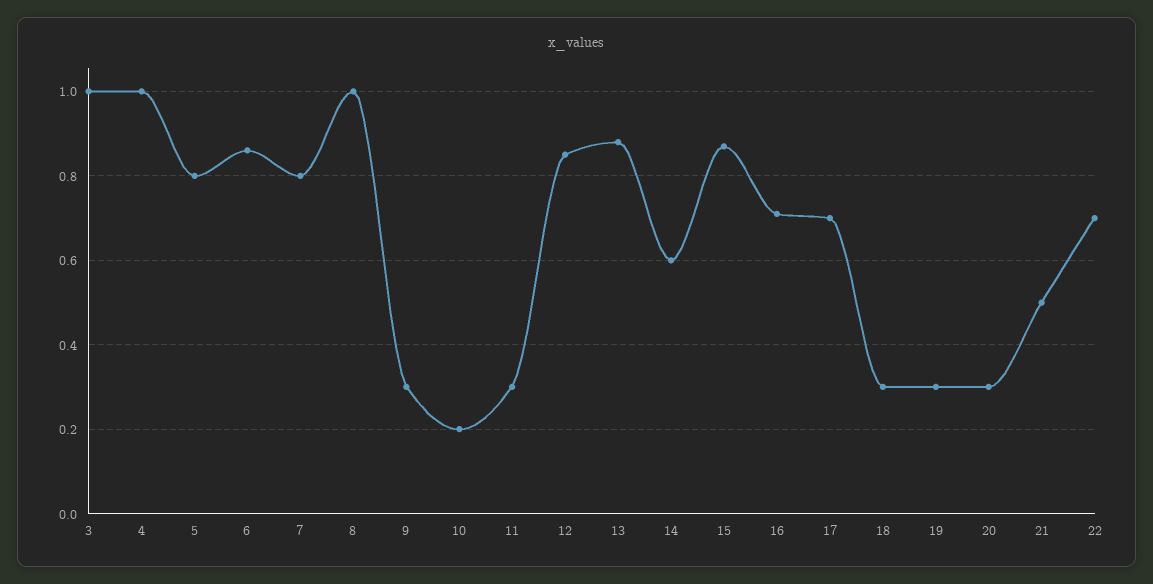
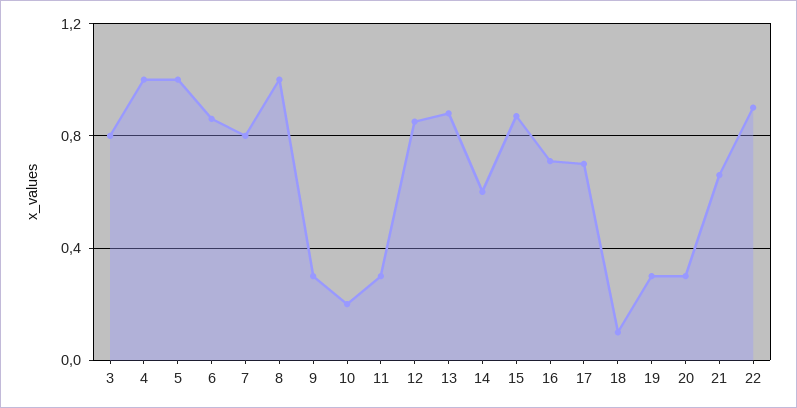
  {
-   "3": 1,
+   "3": 0.8,
    "4": 1,
-   "5": 0.8,
+   "5": 1,
    "6": 0.85,
    "7": 0.8,
    "8": 1,
    "9": 0.3,
    "10": 0.2,
    "11": 0.3,
    "12": 0.85,
    "13": 0.9,
    "14": 0.6,
    "15": 0.85,
    "16": 0.7,
    "17": 0.7,
-   "18": 0.3,
+   "18": 0.1,
    "19": 0.3,
    "20": 0.3,
-   "21": 0.5,
+   "21": 0.65,
-   "22": 0.7
+   "22": 0.9
  }

